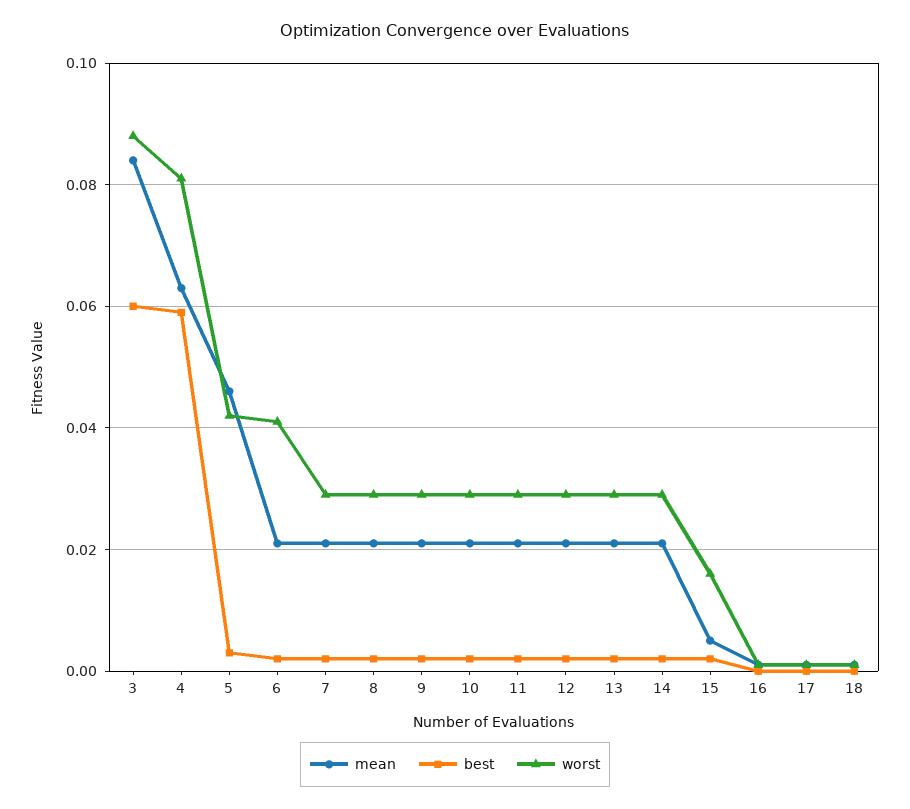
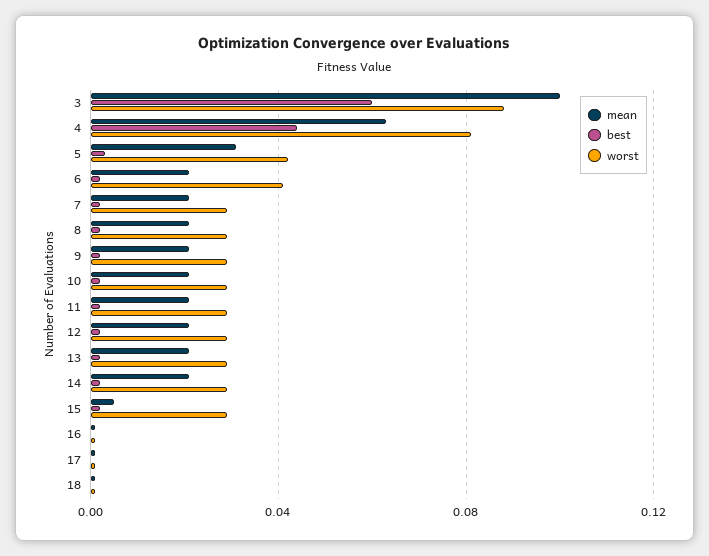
  {
    "mean": {
-     "3": 0.085,
+     "3": 0.1,
      "4": 0.065,
-     "5": 0.045,
+     "5": 0.03,
      "6": 0.02,
      "7": 0.02,
      "8": 0.02,
      "9": 0.02,
      "10": 0.02,
      "11": 0.02,
      "12": 0.02,
      "13": 0.02,
      "14": 0.02,
      "15": 0.005,
      "16": 0,
      "17": 0,
      "18": 0
    },
    "best": {
      "3": 0.06,
-     "4": 0.06,
+     "4": 0.045,
      "5": 0.005,
      "6": 0,
      "7": 0,
      "8": 0,
      "9": 0,
      "10": 0,
      "11": 0,
      "12": 0,
      "13": 0,
      "14": 0,
      "15": 0,
      "16": 0,
      "17": 0,
      "18": 0
    },
    "worst": {
      "3": 0.09,
      "4": 0.08,
      "5": 0.04,
      "6": 0.04,
      "7": 0.03,
      "8": 0.03,
      "9": 0.03,
      "10": 0.03,
      "11": 0.03,
      "12": 0.03,
      "13": 0.03,
      "14": 0.03,
-     "15": 0.015,
+     "15": 0.03,
      "16": 0,
      "17": 0,
      "18": 0
    }
  }

